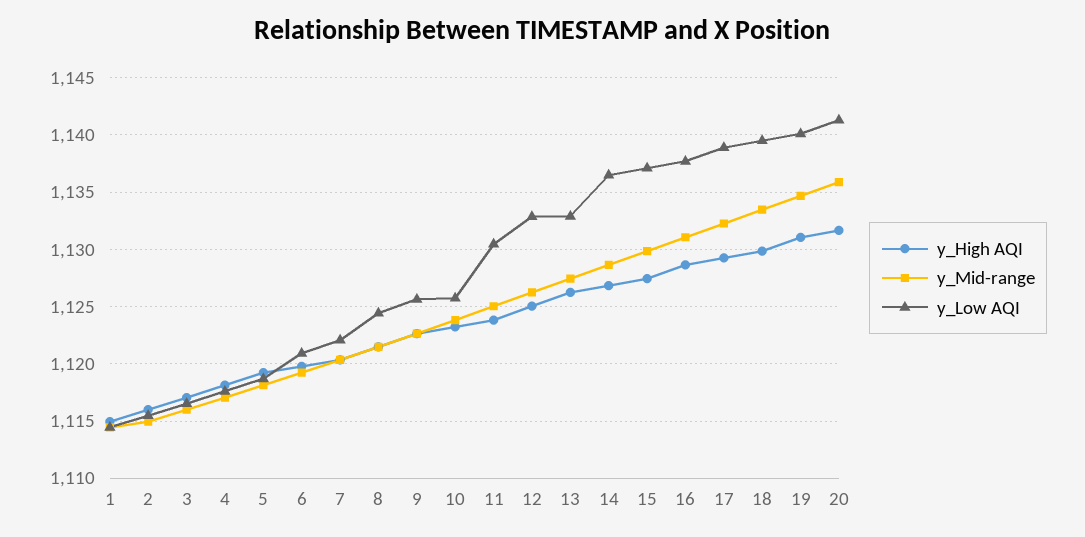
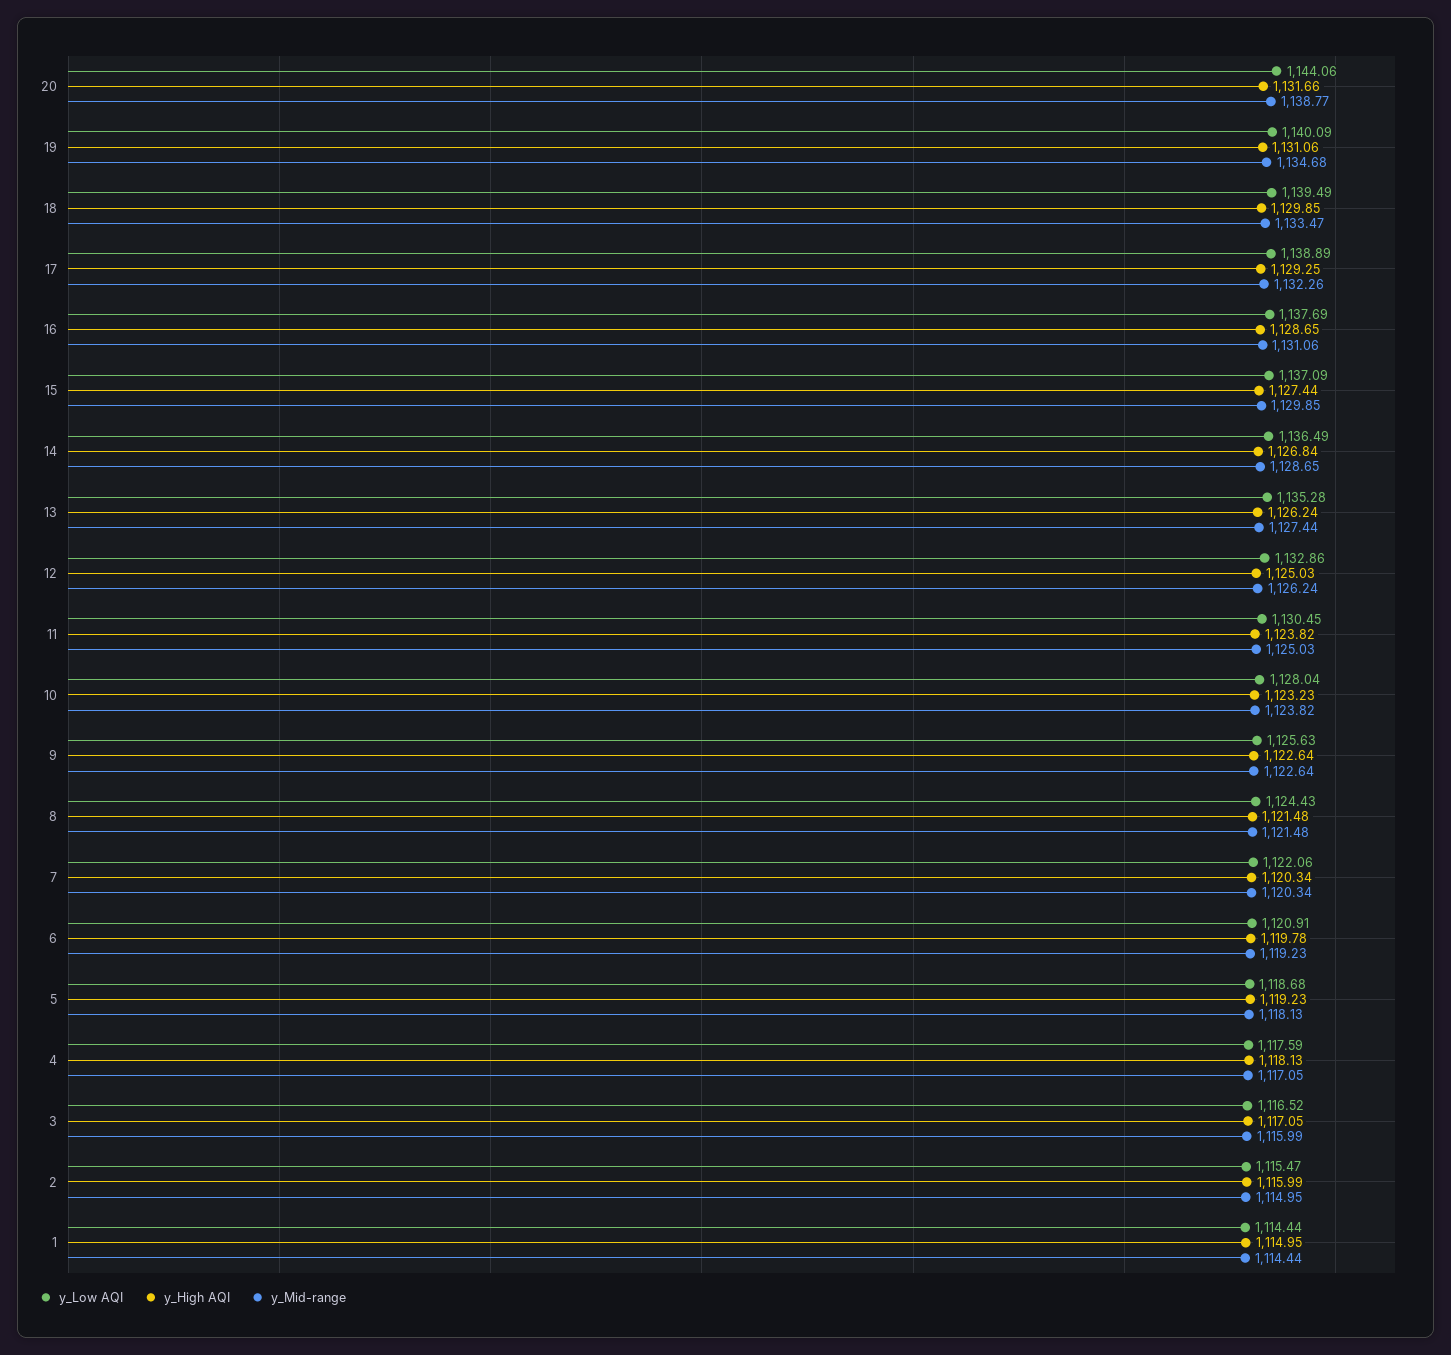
  {
    "y_High AQI": {
      "1": 1114.95,
      "2": 1115.99,
      "3": 1117.05,
      "4": 1118.13,
      "5": 1119.23,
      "6": 1119.78,
      "7": 1120.34,
      "8": 1121.48,
      "9": 1122.64,
      "10": 1123.23,
      "11": 1123.82,
      "12": 1125.03,
      "13": 1126.24,
      "14": 1126.84,
      "15": 1127.44,
      "16": 1128.65,
      "17": 1129.25,
      "18": 1129.85,
      "19": 1131.06,
      "20": 1131.66
    },
    "y_Mid-range": {
      "1": 1114.44,
      "2": 1114.95,
      "3": 1115.99,
      "4": 1117.05,
      "5": 1118.13,
      "6": 1119.23,
      "7": 1120.34,
      "8": 1121.48,
      "9": 1122.64,
      "10": 1123.82,
      "11": 1125.03,
      "12": 1126.24,
      "13": 1127.44,
      "14": 1128.65,
      "15": 1129.85,
      "16": 1131.06,
      "17": 1132.26,
      "18": 1133.47,
      "19": 1134.68,
-     "20": 1136
+     "20": 1138.77
    },
    "y_Low AQI": {
      "1": 1114.44,
      "2": 1115.47,
      "3": 1116.52,
      "4": 1117.59,
      "5": 1118.68,
      "6": 1120.91,
      "7": 1122.06,
      "8": 1124.43,
      "9": 1125.63,
-     "10": 1126,
+     "10": 1128.04,
      "11": 1130.45,
      "12": 1132.86,
-     "13": 1133,
+     "13": 1135.28,
      "14": 1136.49,
      "15": 1137.09,
      "16": 1137.69,
      "17": 1138.89,
      "18": 1139.49,
      "19": 1140.09,
-     "20": 1141
+     "20": 1144.06
    }
  }

